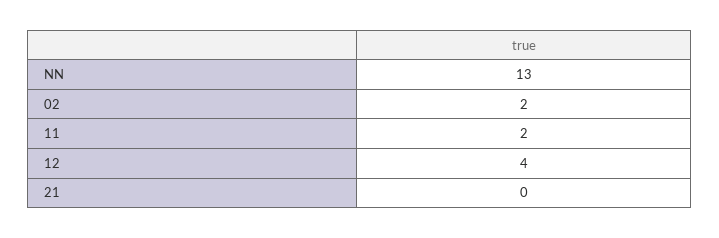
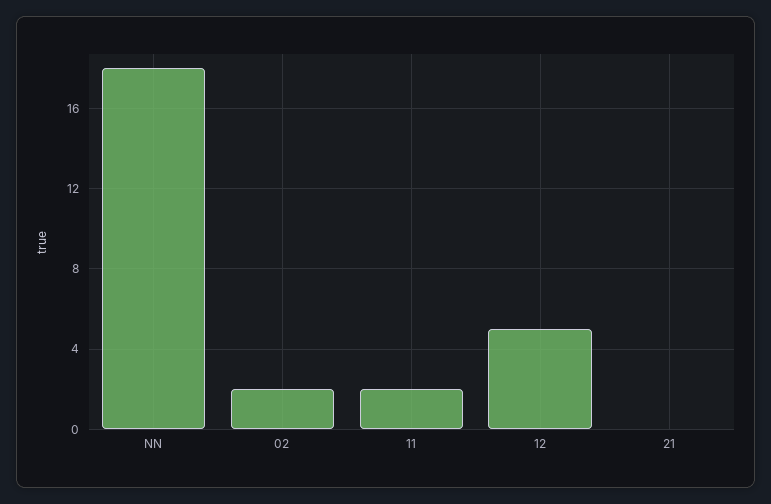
  {
-   "NN": 13,
+   "NN": 18,
    "02": 2,
    "11": 2,
-   "12": 4,
+   "12": 5,
    "21": 0
  }

